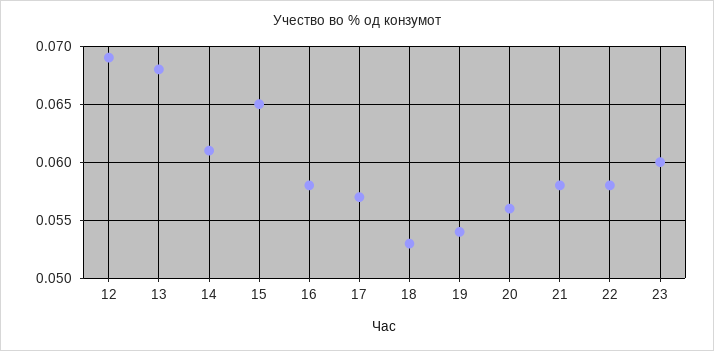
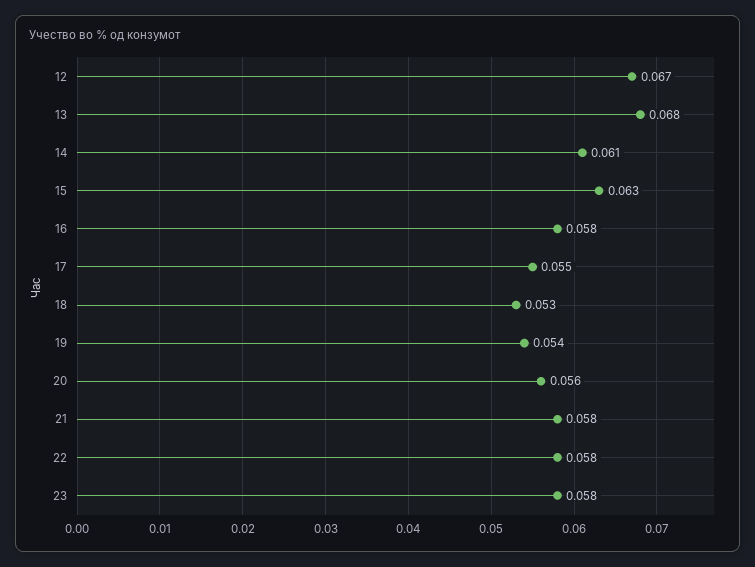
  {
-   "12": 0.069,
+   "12": 0.067,
    "13": 0.068,
    "14": 0.061,
-   "15": 0.065,
+   "15": 0.063,
    "16": 0.058,
-   "17": 0.057,
+   "17": 0.055,
    "18": 0.053,
    "19": 0.054,
    "20": 0.056,
    "21": 0.058,
    "22": 0.058,
-   "23": 0.06
+   "23": 0.058
  }

